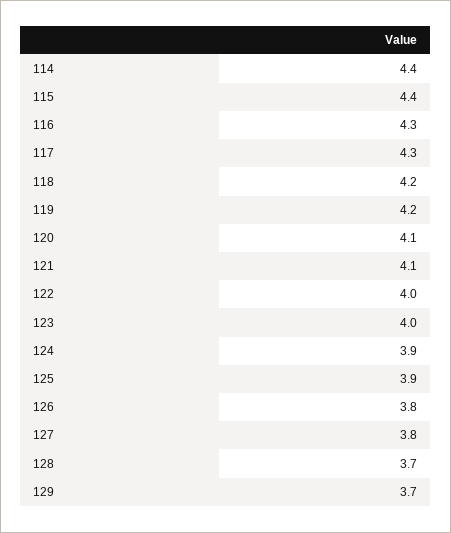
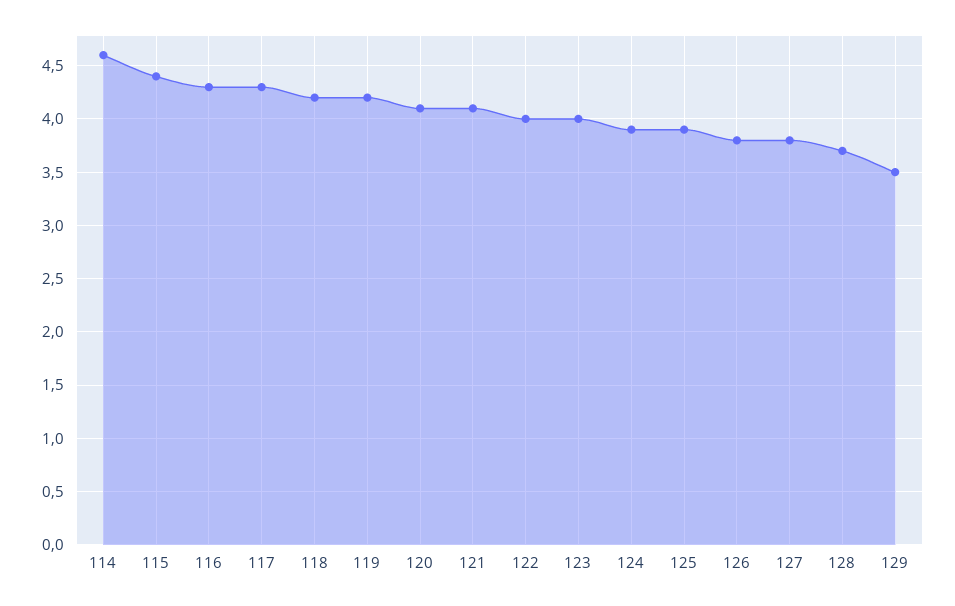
  {
-   "114": 4.4,
+   "114": 4.6,
    "115": 4.4,
    "116": 4.3,
    "117": 4.3,
    "118": 4.2,
    "119": 4.2,
    "120": 4.1,
    "121": 4.1,
    "122": 4,
    "123": 4,
    "124": 3.9,
    "125": 3.9,
    "126": 3.8,
    "127": 3.8,
    "128": 3.7,
-   "129": 3.7
+   "129": 3.5
  }

